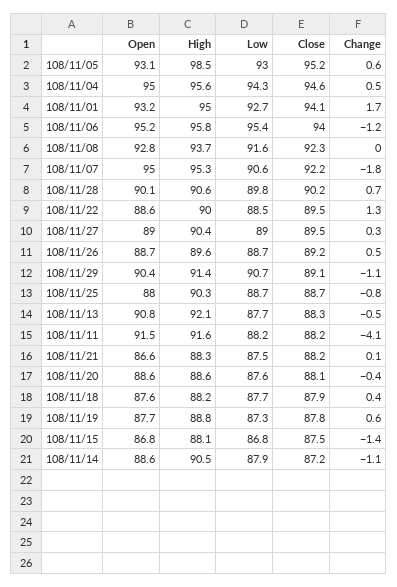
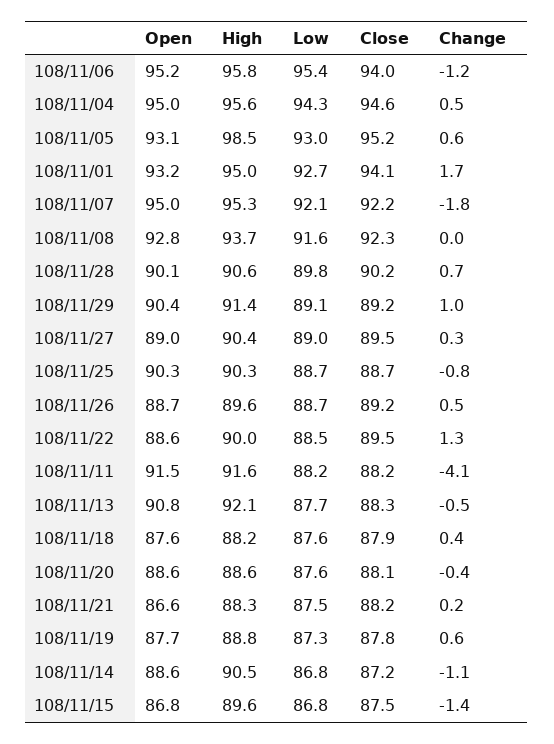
  {
    "Open": {
      "108/11/05": 93.1,
      "108/11/04": 95,
      "108/11/01": 93.2,
      "108/11/06": 95.2,
      "108/11/08": 92.8,
      "108/11/07": 95,
      "108/11/28": 90.1,
      "108/11/22": 88.6,
      "108/11/27": 89,
      "108/11/26": 88.7,
      "108/11/29": 90.4,
-     "108/11/25": 88,
+     "108/11/25": 90.3,
      "108/11/13": 90.8,
      "108/11/11": 91.5,
      "108/11/21": 86.6,
      "108/11/20": 88.6,
      "108/11/18": 87.6,
      "108/11/19": 87.7,
      "108/11/15": 86.8,
      "108/11/14": 88.6
    },
    "High": {
      "108/11/05": 98.5,
      "108/11/04": 95.6,
      "108/11/01": 95,
      "108/11/06": 95.8,
      "108/11/08": 93.7,
      "108/11/07": 95.3,
      "108/11/28": 90.6,
      "108/11/22": 90,
      "108/11/27": 90.4,
      "108/11/26": 89.6,
      "108/11/29": 91.4,
      "108/11/25": 90.3,
      "108/11/13": 92.1,
      "108/11/11": 91.6,
      "108/11/21": 88.3,
      "108/11/20": 88.6,
      "108/11/18": 88.2,
      "108/11/19": 88.8,
-     "108/11/15": 88.1,
+     "108/11/15": 89.6,
      "108/11/14": 90.5
    },
    "Low": {
      "108/11/05": 93,
      "108/11/04": 94.3,
      "108/11/01": 92.7,
      "108/11/06": 95.4,
      "108/11/08": 91.6,
-     "108/11/07": 90.6,
+     "108/11/07": 92.1,
      "108/11/28": 89.8,
      "108/11/22": 88.5,
      "108/11/27": 89,
      "108/11/26": 88.7,
-     "108/11/29": 90.7,
+     "108/11/29": 89.1,
      "108/11/25": 88.7,
      "108/11/13": 87.7,
      "108/11/11": 88.2,
      "108/11/21": 87.5,
      "108/11/20": 87.6,
-     "108/11/18": 87.7,
+     "108/11/18": 87.6,
      "108/11/19": 87.3,
      "108/11/15": 86.8,
-     "108/11/14": 87.9
+     "108/11/14": 86.8
    },
    "Close": {
      "108/11/05": 95.2,
      "108/11/04": 94.6,
      "108/11/01": 94.1,
      "108/11/06": 94,
      "108/11/08": 92.3,
      "108/11/07": 92.2,
      "108/11/28": 90.2,
      "108/11/22": 89.5,
      "108/11/27": 89.5,
      "108/11/26": 89.2,
-     "108/11/29": 89.1,
+     "108/11/29": 89.2,
      "108/11/25": 88.7,
      "108/11/13": 88.3,
      "108/11/11": 88.2,
      "108/11/21": 88.2,
      "108/11/20": 88.1,
      "108/11/18": 87.9,
      "108/11/19": 87.8,
      "108/11/15": 87.5,
      "108/11/14": 87.2
    },
    "Change": {
      "108/11/05": 0.6,
      "108/11/04": 0.5,
      "108/11/01": 1.7,
      "108/11/06": -1.2,
      "108/11/08": 0,
      "108/11/07": -1.8,
      "108/11/28": 0.7,
      "108/11/22": 1.3,
      "108/11/27": 0.3,
      "108/11/26": 0.5,
-     "108/11/29": -1.1,
+     "108/11/29": 1,
      "108/11/25": -0.8,
      "108/11/13": -0.5,
      "108/11/11": -4.1,
-     "108/11/21": 0.1,
+     "108/11/21": 0.2,
      "108/11/20": -0.4,
      "108/11/18": 0.4,
      "108/11/19": 0.6,
      "108/11/15": -1.4,
      "108/11/14": -1.1
    }
  }

